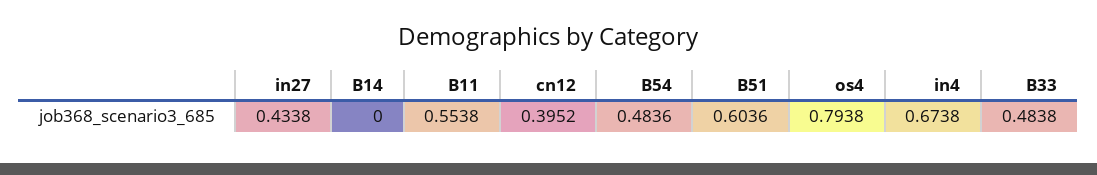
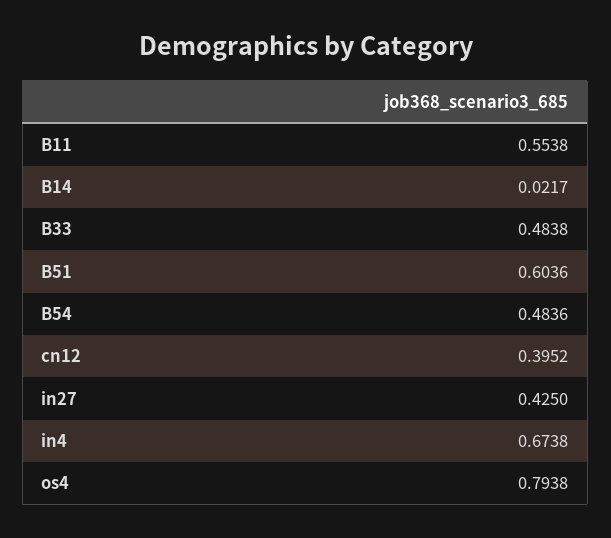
  {
-   "in27": 0.4338,
+   "in27": 0.425,
-   "B14": 0,
+   "B14": 0.0217,
    "B11": 0.5538,
    "cn12": 0.3952,
    "B54": 0.4836,
    "B51": 0.6036,
    "os4": 0.7938,
    "in4": 0.6738,
    "B33": 0.4838
  }

